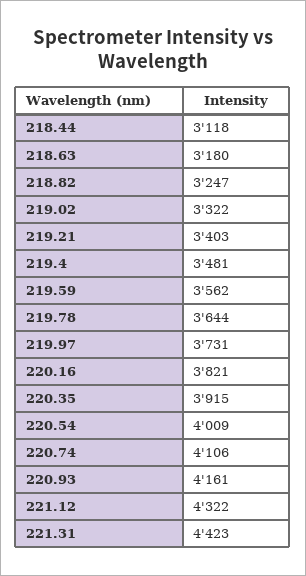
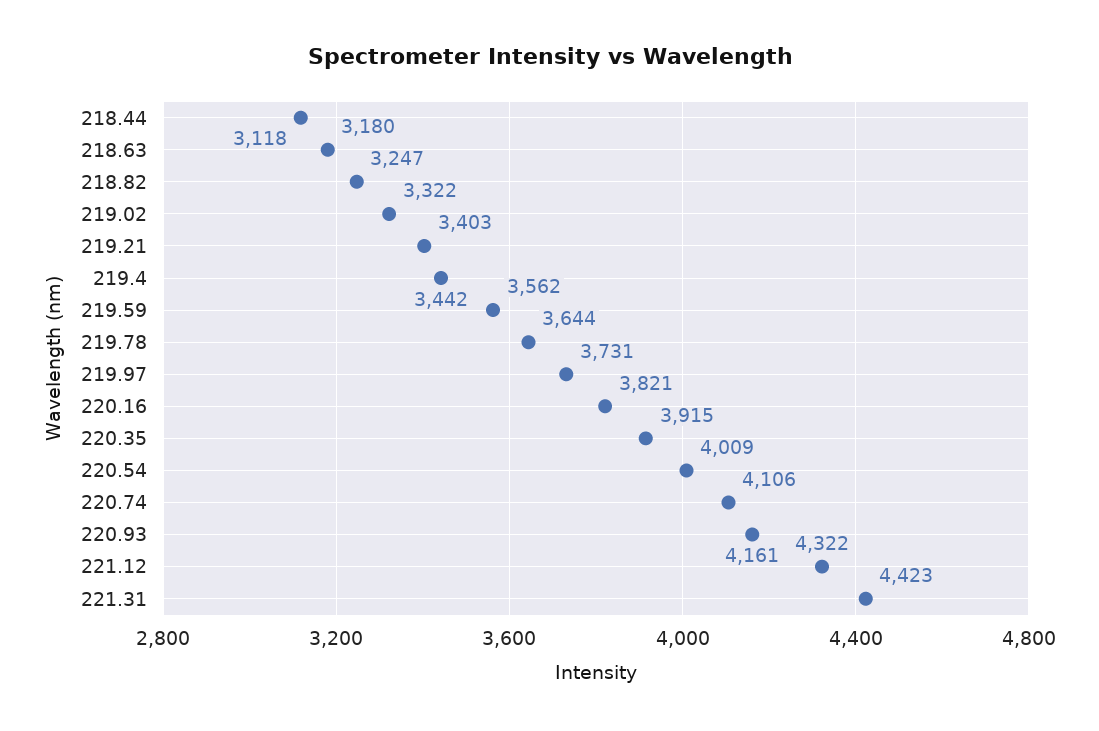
  {
    "218.44": 3118,
    "218.63": 3180,
    "218.82": 3247,
    "219.02": 3322,
    "219.21": 3403,
-   "219.4": 3481,
+   "219.4": 3442,
    "219.59": 3562,
    "219.78": 3644,
    "219.97": 3731,
    "220.16": 3821,
    "220.35": 3915,
    "220.54": 4009,
    "220.74": 4106,
    "220.93": 4161,
    "221.12": 4322,
    "221.31": 4423
  }

